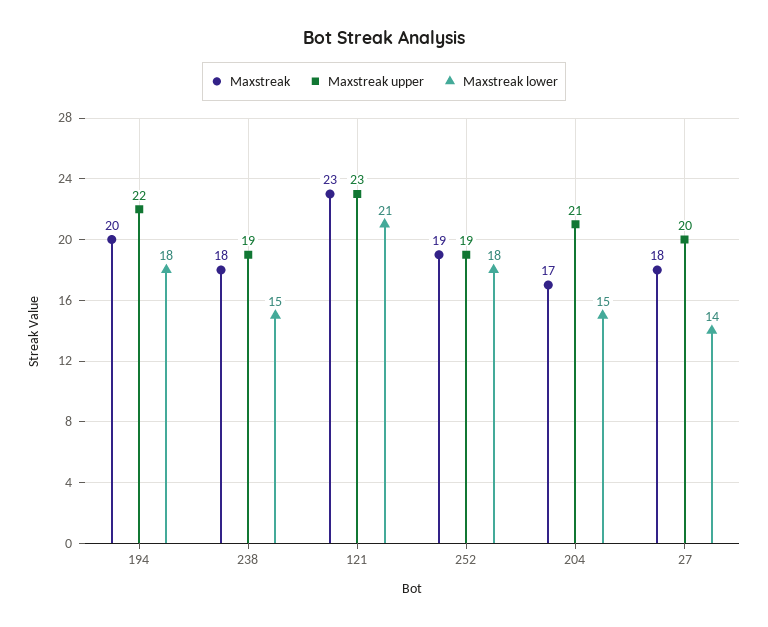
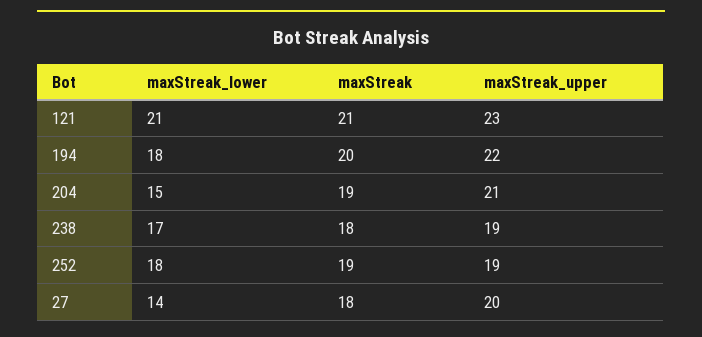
  {
    "Maxstreak": {
      "194": 20,
      "238": 18,
-     "121": 23,
+     "121": 21,
      "252": 19,
-     "204": 17,
+     "204": 19,
      "27": 18
    },
    "Maxstreak upper": {
      "194": 22,
      "238": 19,
      "121": 23,
      "252": 19,
      "204": 21,
      "27": 20
    },
    "Maxstreak lower": {
      "194": 18,
-     "238": 15,
+     "238": 17,
      "121": 21,
      "252": 18,
      "204": 15,
      "27": 14
    }
  }

